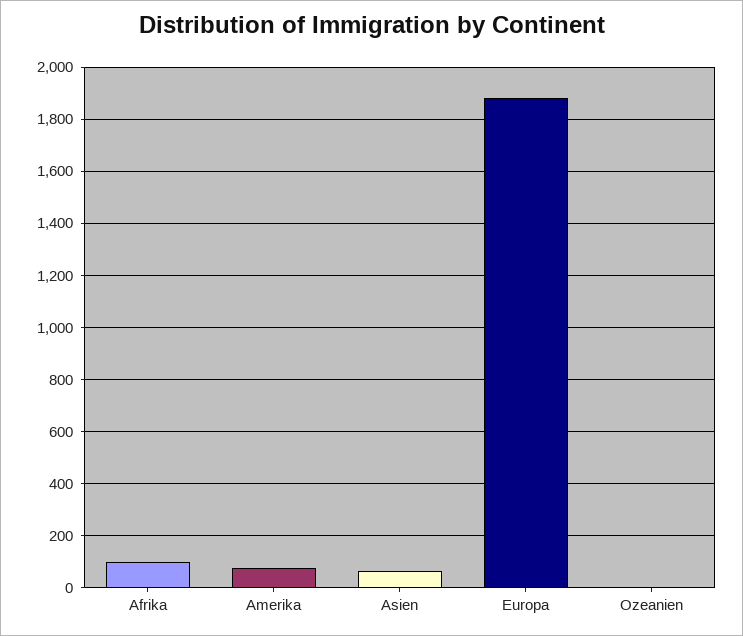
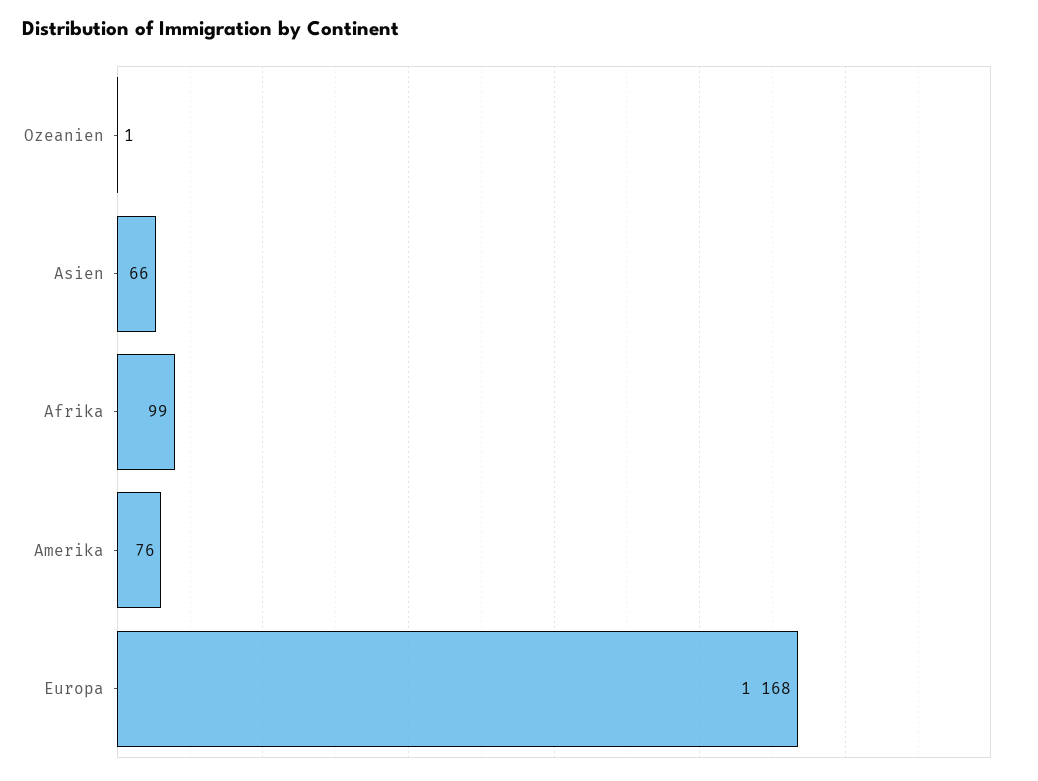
  {
    "Afrika": 99,
    "Amerika": 76,
    "Asien": 66,
-   "Europa": 1875,
+   "Europa": 1168,
    "Ozeanien": 1
  }

